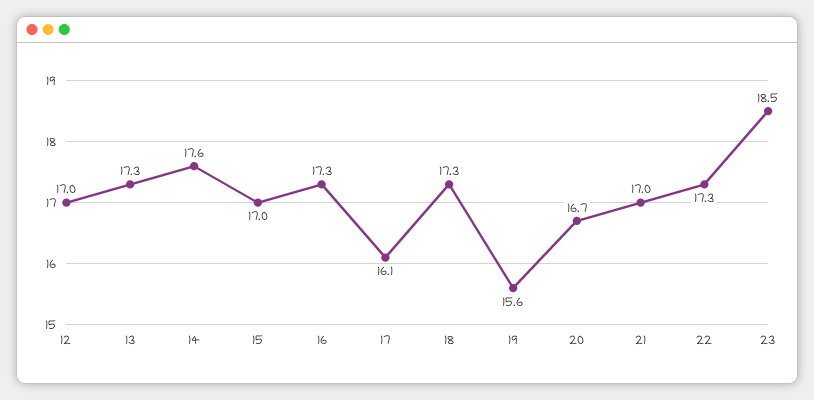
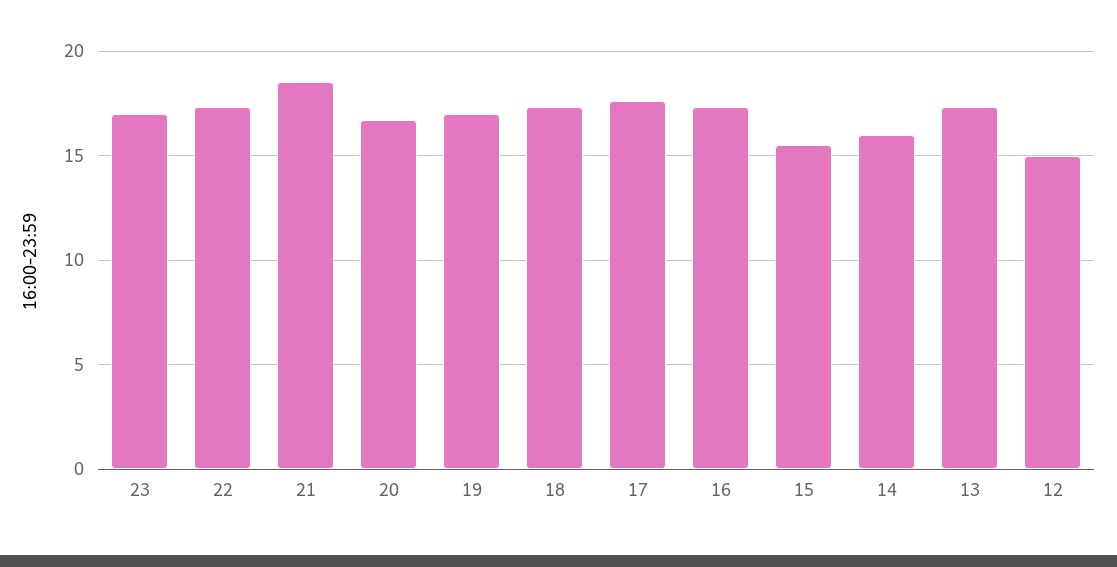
  {
-   "12": 17,
+   "12": 15,
    "13": 17.3,
-   "14": 17.6,
+   "14": 16,
-   "15": 17,
+   "15": 15.5,
    "16": 17.3,
-   "17": 16.1,
+   "17": 17.5,
    "18": 17.3,
-   "19": 15.6,
+   "19": 17,
    "20": 16.7,
-   "21": 17,
+   "21": 18.5,
    "22": 17.3,
-   "23": 18.5
+   "23": 17
  }

